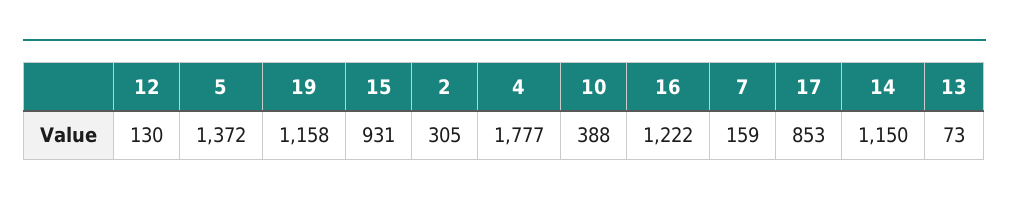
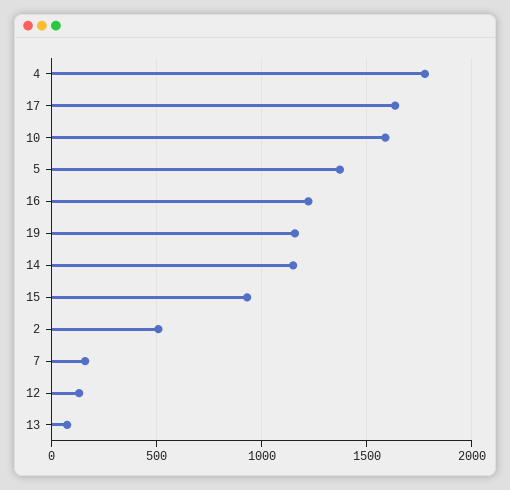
  {
    "12": 130,
    "5": 1372,
    "19": 1158,
    "15": 931,
-   "2": 305,
+   "2": 500,
    "4": 1777,
-   "10": 388,
+   "10": 1600,
    "16": 1222,
    "7": 159,
-   "17": 853,
+   "17": 1650,
    "14": 1150,
    "13": 73
  }

